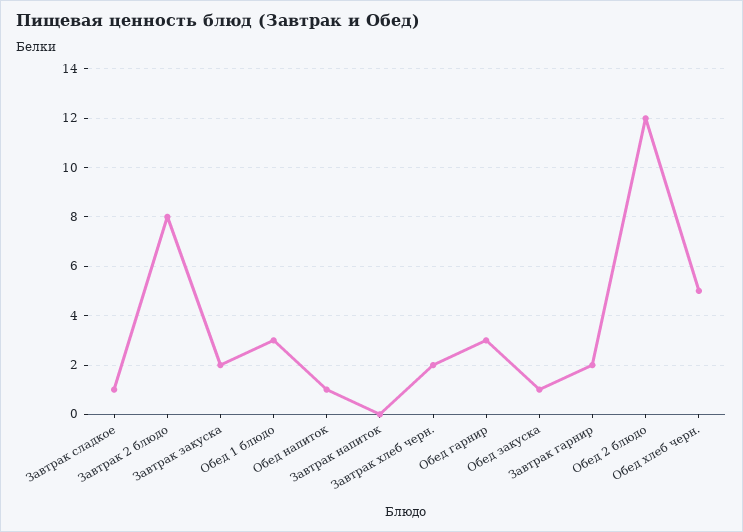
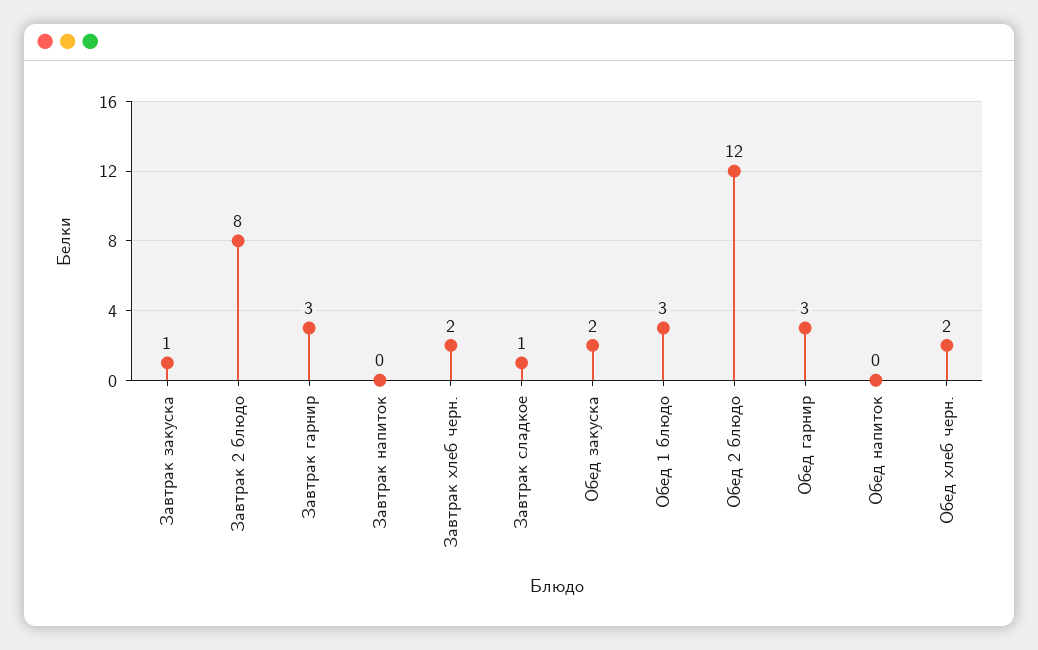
  {
    "Завтрак сладкое": 1,
    "Завтрак 2 блюдо": 8,
-   "Завтрак закуска": 2,
+   "Завтрак закуска": 1,
    "Обед 1 блюдо": 3,
-   "Обед напиток": 1,
+   "Обед напиток": 0,
    "Завтрак напиток": 0,
    "Завтрак хлеб черн.": 2,
    "Обед гарнир": 3,
-   "Обед закуска": 1,
+   "Обед закуска": 2,
-   "Завтрак гарнир": 2,
+   "Завтрак гарнир": 3,
    "Обед 2 блюдо": 12,
-   "Обед хлеб черн.": 5
+   "Обед хлеб черн.": 2
  }

